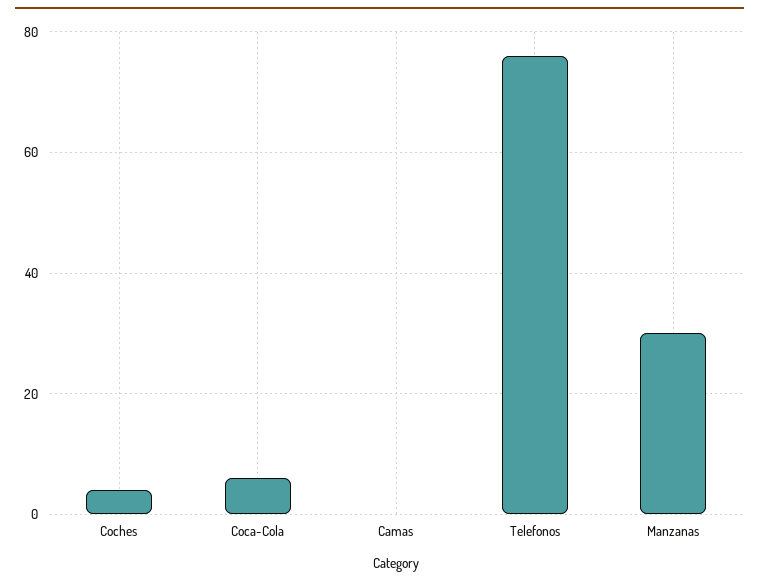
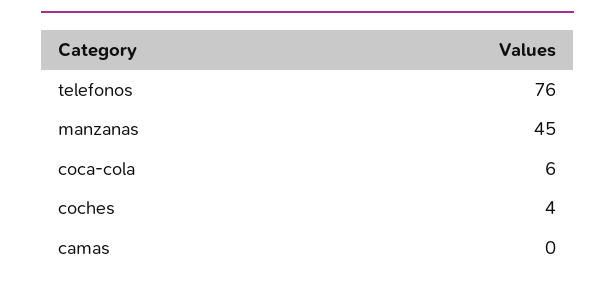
  {
    "Coches": 4,
    "Coca-Cola": 6,
    "Camas": 0,
    "Telefonos": 76,
-   "Manzanas": 30
+   "Manzanas": 45
  }

